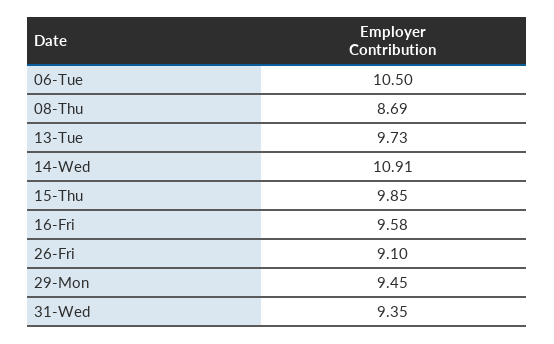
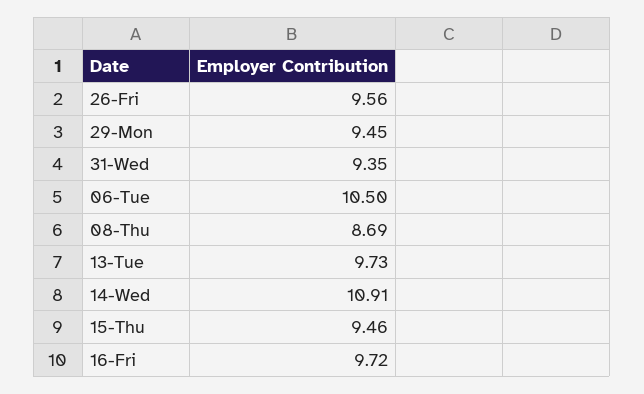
  {
    "06-Tue": 10.5,
    "08-Thu": 8.69,
    "13-Tue": 9.73,
    "14-Wed": 10.91,
-   "15-Thu": 9.85,
+   "15-Thu": 9.46,
-   "16-Fri": 9.58,
+   "16-Fri": 9.72,
-   "26-Fri": 9.1,
+   "26-Fri": 9.56,
    "29-Mon": 9.45,
    "31-Wed": 9.35
  }

